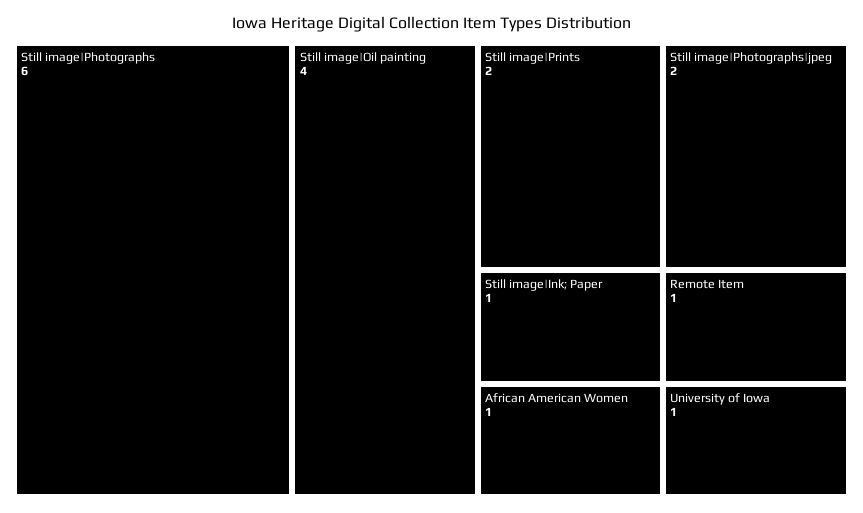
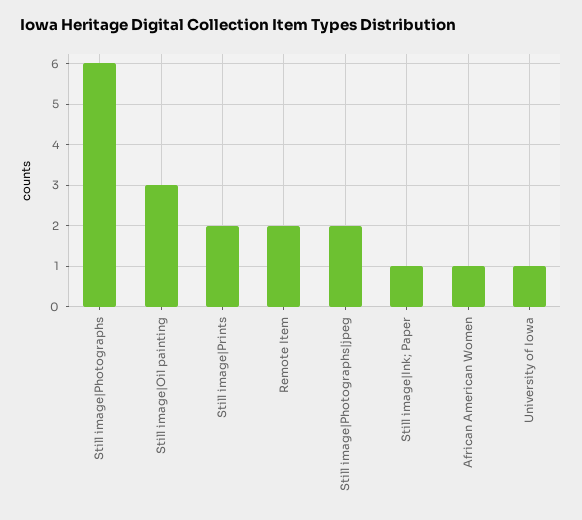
  {
    "Still image|Photographs": 6,
-   "Still image|Oil painting": 4,
+   "Still image|Oil painting": 3,
    "Still image|Prints": 2,
    "Still image|Photographs|jpeg": 2,
    "Still image|Ink; Paper": 1,
    "African American Women": 1,
-   "Remote Item": 1,
+   "Remote Item": 2,
    "University of Iowa": 1
  }

